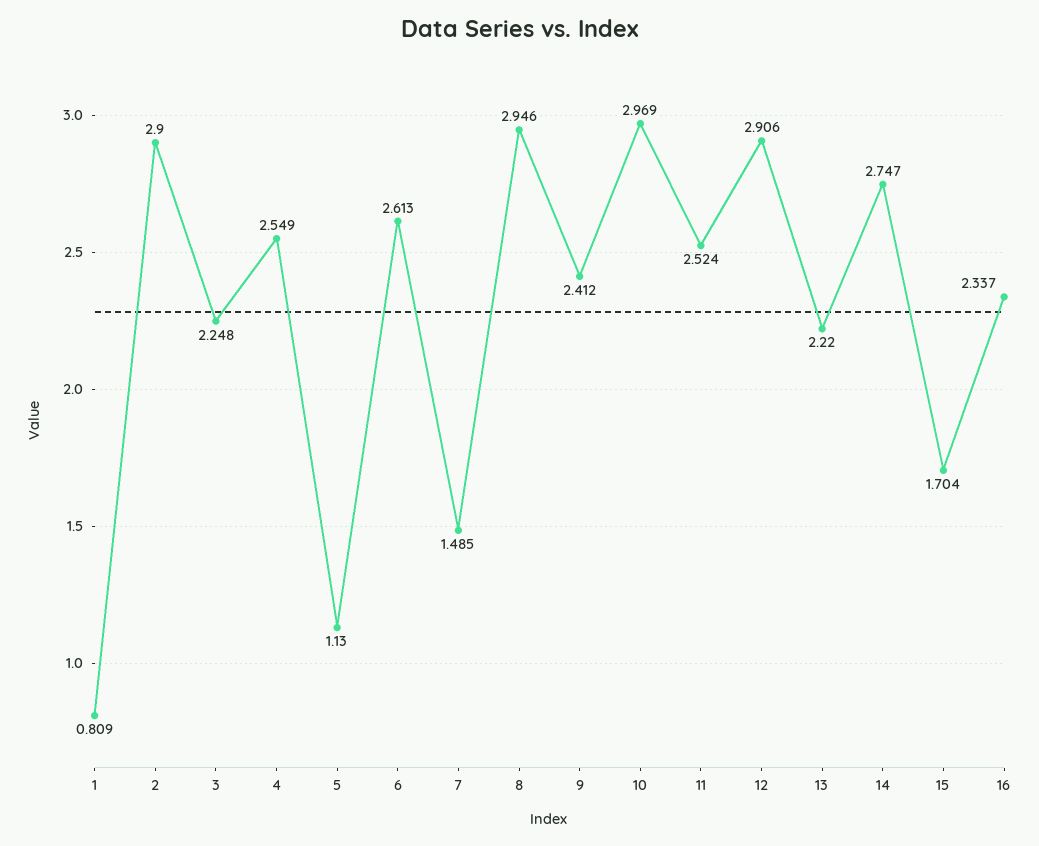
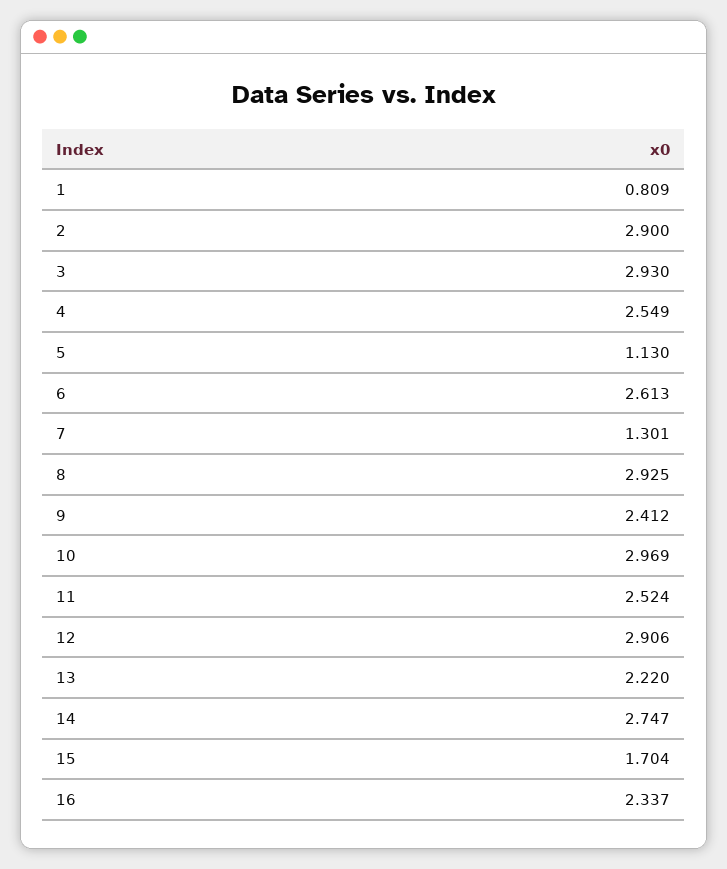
  {
    "1": 0.809,
    "2": 2.9,
-   "3": 2.248,
+   "3": 2.93,
    "4": 2.549,
    "5": 1.13,
    "6": 2.613,
-   "7": 1.485,
+   "7": 1.301,
-   "8": 2.946,
+   "8": 2.925,
    "9": 2.412,
    "10": 2.969,
    "11": 2.524,
    "12": 2.906,
    "13": 2.22,
    "14": 2.747,
    "15": 1.704,
    "16": 2.337
  }

